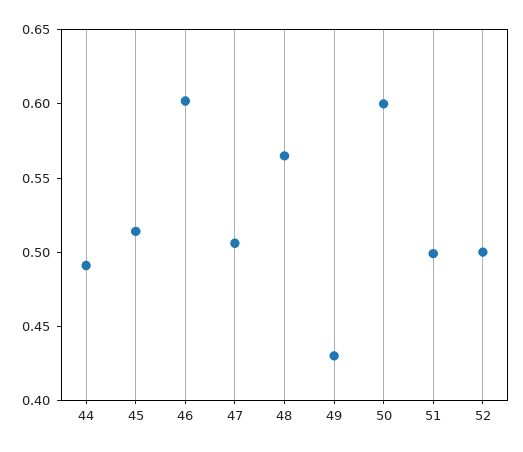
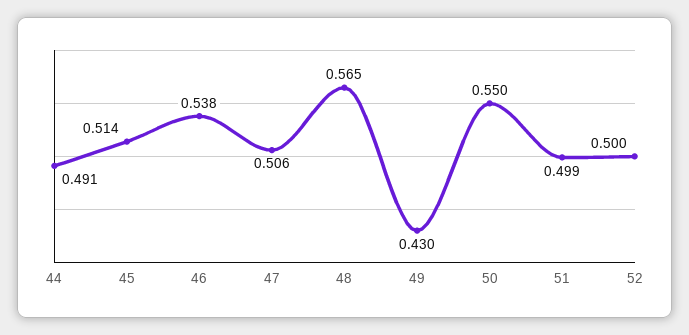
  {
    "44": 0.491,
    "45": 0.514,
-   "46": 0.6,
+   "46": 0.538,
    "47": 0.506,
    "48": 0.565,
    "49": 0.43,
-   "50": 0.6,
+   "50": 0.55,
    "51": 0.499,
    "52": 0.5
  }

